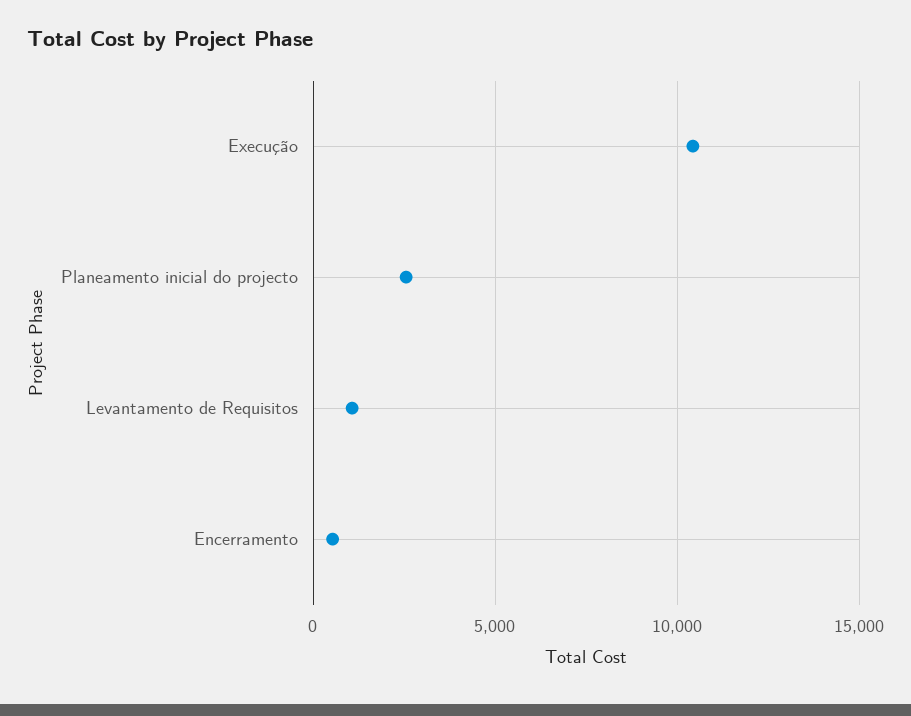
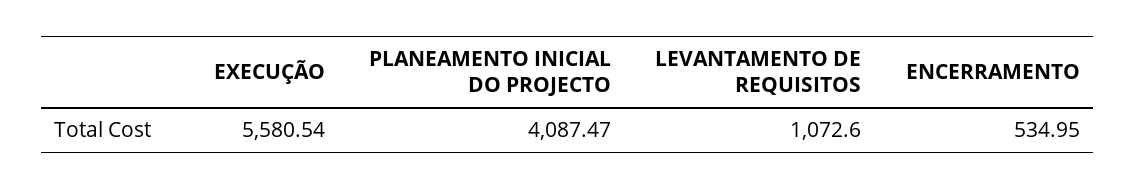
  {
-   "Execução": 10500,
+   "Execução": 5580.54,
-   "Planeamento inicial do projecto": 2500,
+   "Planeamento inicial do projecto": 4087.47,
    "Levantamento de Requisitos": 1072.6,
    "Encerramento": 534.95
  }

